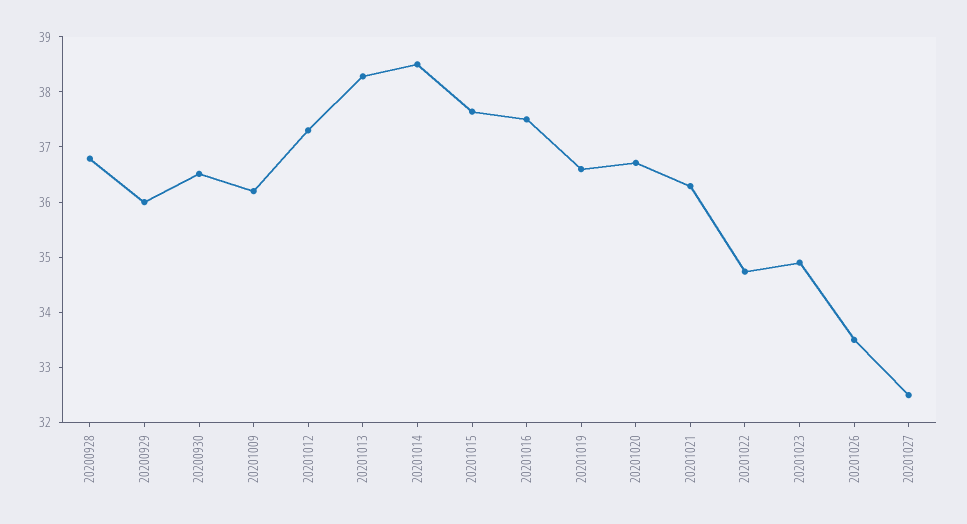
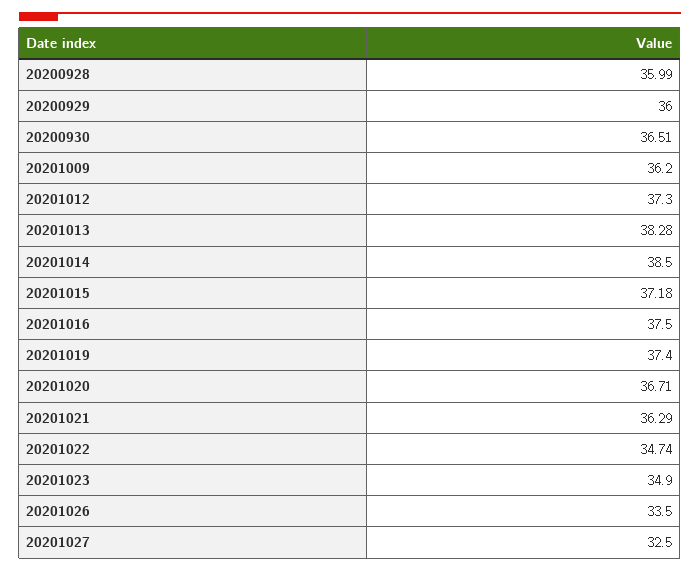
  {
-   "20200928": 36.8,
+   "20200928": 35.99,
    "20200929": 36,
    "20200930": 36.51,
    "20201009": 36.2,
    "20201012": 37.3,
    "20201013": 38.28,
    "20201014": 38.5,
-   "20201015": 37.6,
+   "20201015": 37.18,
    "20201016": 37.5,
-   "20201019": 36.6,
+   "20201019": 37.4,
    "20201020": 36.71,
    "20201021": 36.29,
    "20201022": 34.74,
    "20201023": 34.9,
    "20201026": 33.5,
    "20201027": 32.5
  }

